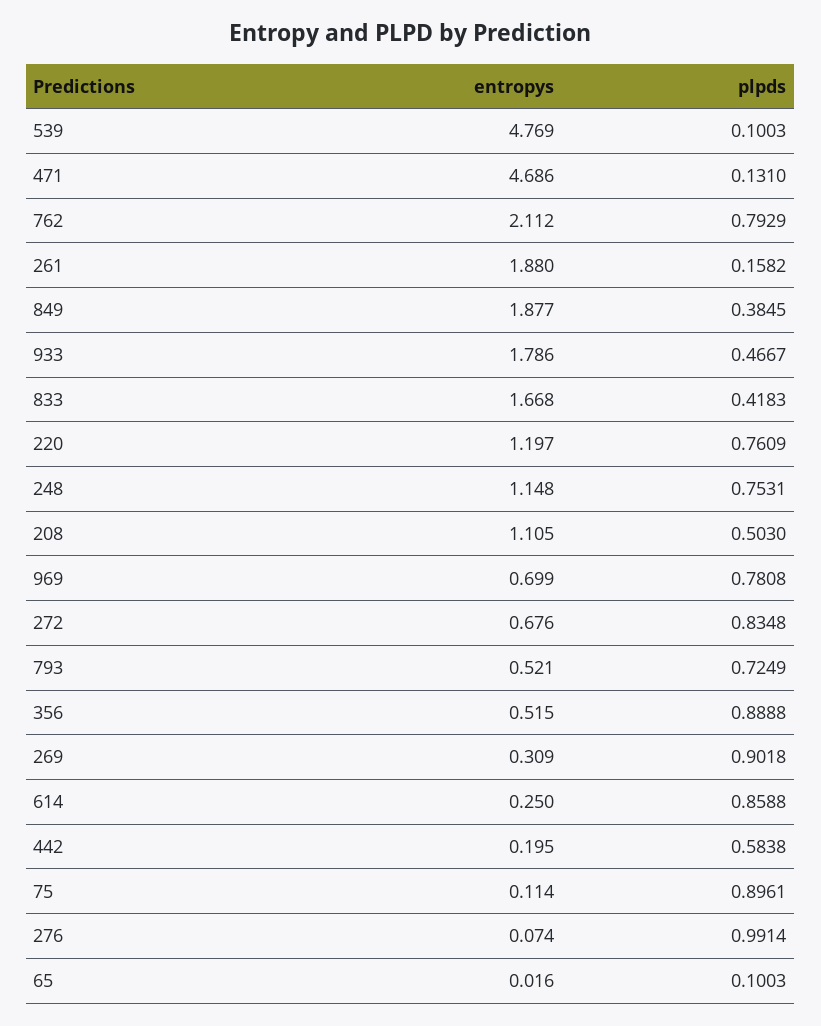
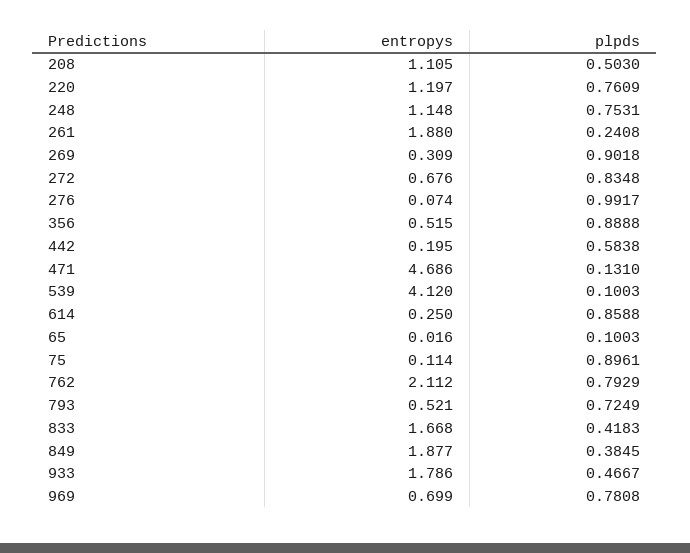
  {
    "entropys": {
-     "539": 4.769,
+     "539": 4.12,
      "471": 4.686,
      "762": 2.112,
      "261": 1.88,
      "849": 1.877,
      "933": 1.786,
      "833": 1.668,
      "220": 1.197,
      "248": 1.148,
      "208": 1.105,
      "969": 0.699,
      "272": 0.676,
      "793": 0.521,
      "356": 0.515,
      "269": 0.309,
      "614": 0.25,
      "442": 0.195,
      "75": 0.114,
      "276": 0.074,
      "65": 0.016
    },
    "plpds": {
      "539": 0.1003,
      "471": 0.131,
      "762": 0.7929,
-     "261": 0.1582,
+     "261": 0.2408,
      "849": 0.3845,
      "933": 0.4667,
      "833": 0.4183,
      "220": 0.7609,
      "248": 0.7531,
      "208": 0.503,
      "969": 0.7808,
      "272": 0.8348,
      "793": 0.7249,
      "356": 0.8888,
      "269": 0.9018,
      "614": 0.8588,
      "442": 0.5838,
      "75": 0.8961,
-     "276": 0.9914,
+     "276": 0.9917,
      "65": 0.1003
    }
  }

